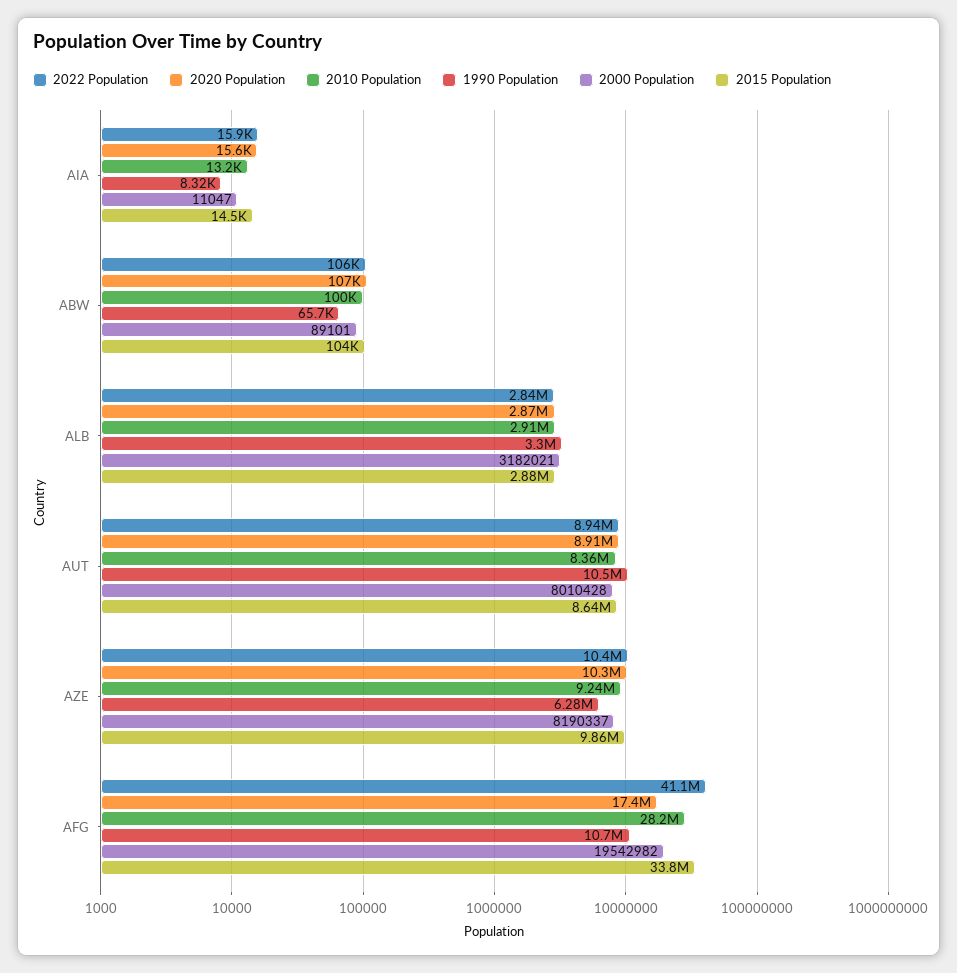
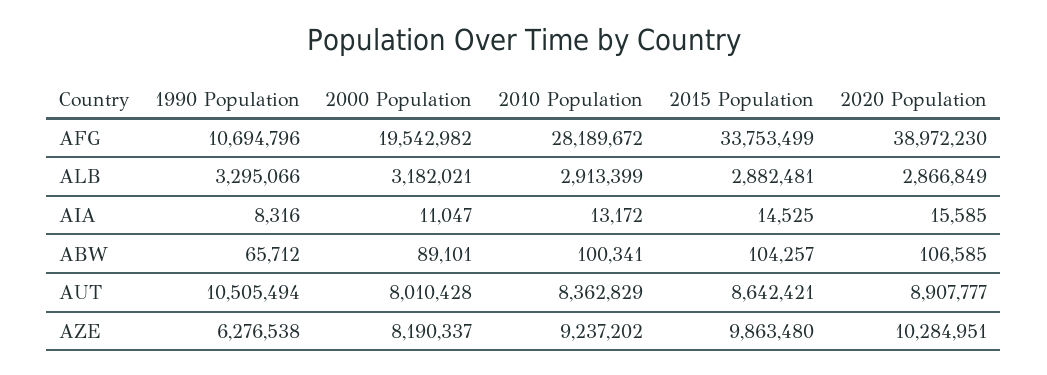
  {
-   "2022 Population": {
-     "AIA": 15900,
-     "ABW": 106000,
-     "ALB": 2840000,
-     "AUT": 8940000,
-     "AZE": 10400000,
-     "AFG": 41100000
-   },
    "2020 Population": {
      "AIA": 15585,
      "ABW": 106585,
      "ALB": 2866849,
      "AUT": 8907777,
      "AZE": 10284951,
-     "AFG": 17400000
+     "AFG": 38972230
    },
    "2010 Population": {
      "AIA": 13172,
      "ABW": 100341,
      "ALB": 2913399,
      "AUT": 8362829,
      "AZE": 9237202,
      "AFG": 28189672
    },
    "1990 Population": {
      "AIA": 8316,
      "ABW": 65712,
      "ALB": 3295066,
      "AUT": 10505494,
      "AZE": 6276538,
      "AFG": 10694796
    },
    "2000 Population": {
      "AIA": 11047,
      "ABW": 89101,
      "ALB": 3182021,
      "AUT": 8010428,
      "AZE": 8190337,
      "AFG": 19542982
    },
    "2015 Population": {
      "AIA": 14525,
      "ABW": 104257,
      "ALB": 2882481,
      "AUT": 8642421,
      "AZE": 9863480,
      "AFG": 33753499
    }
  }

